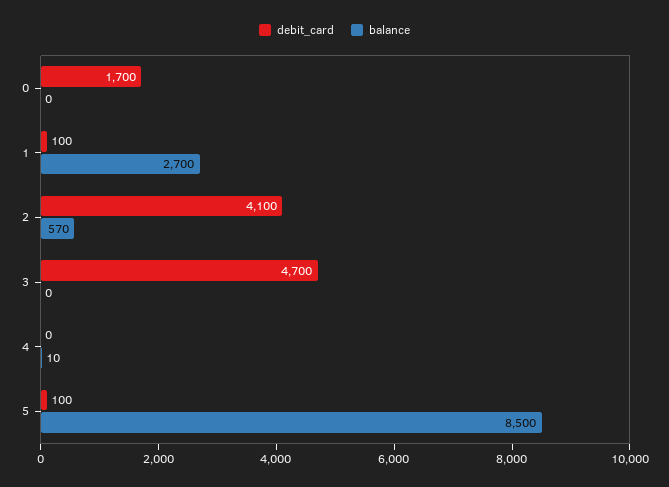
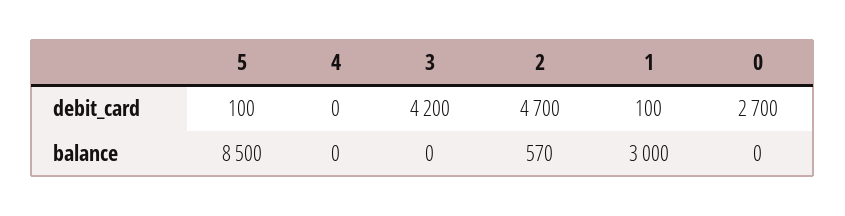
  {
    "debit_card": {
-     "0": 1700,
+     "0": 2700,
      "1": 100,
-     "2": 4100,
+     "2": 4700,
-     "3": 4700,
+     "3": 4200,
      "4": 0,
      "5": 100
    },
    "balance": {
      "0": 0,
-     "1": 2700,
+     "1": 3000,
      "2": 570,
      "3": 0,
-     "4": 10,
+     "4": 0,
      "5": 8500
    }
  }

